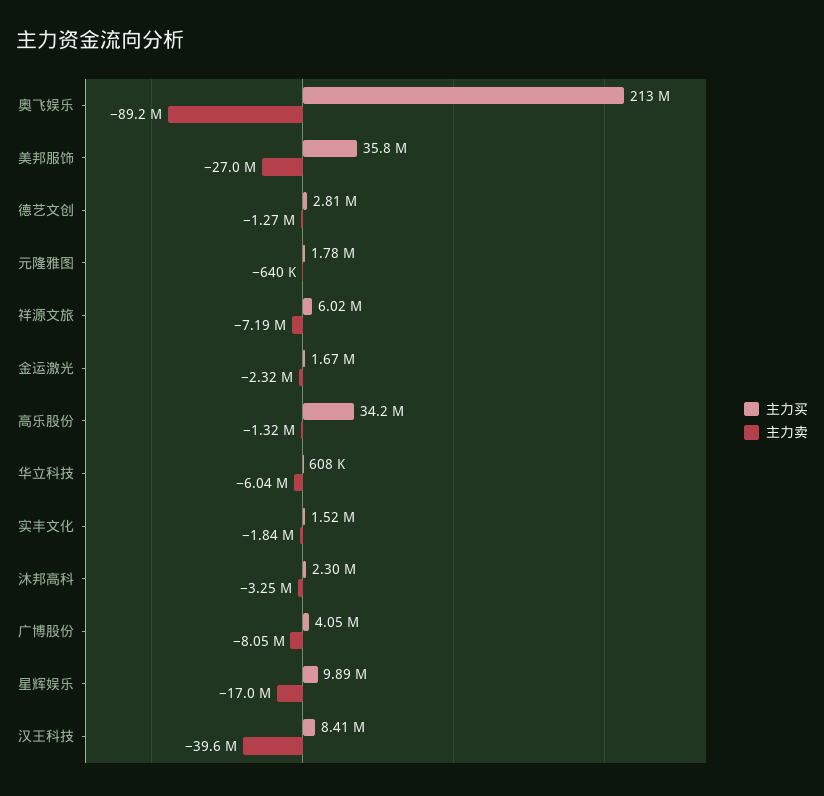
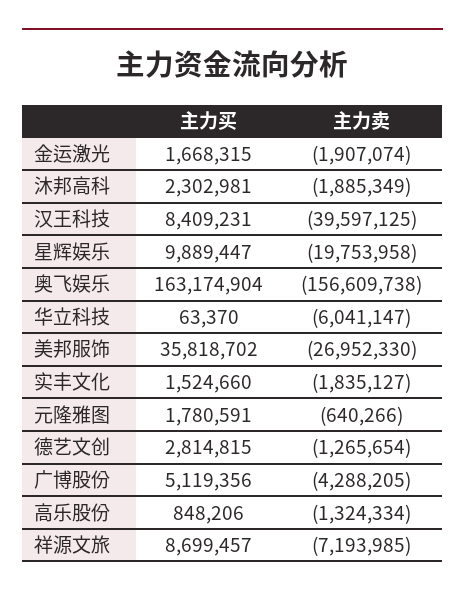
  {
    "主力买": {
-     "奥飞娱乐": 213000000,
+     "奥飞娱乐": 163174904,
      "美邦服饰": 35818702,
      "德艺文创": 2814815,
      "元隆雅图": 1780591,
-     "祥源文旅": 6020000,
+     "祥源文旅": 8699457,
      "金运激光": 1668315,
-     "高乐股份": 34200000,
+     "高乐股份": 848206,
-     "华立科技": 608000,
+     "华立科技": 63370,
      "实丰文化": 1524660,
      "沐邦高科": 2302981,
-     "广博股份": 4050000,
+     "广博股份": 5119356,
      "星辉娱乐": 9889447,
      "汉王科技": 8409231
    },
    "主力卖": {
-     "奥飞娱乐": -89200000,
+     "奥飞娱乐": -156609738,
      "美邦服饰": -26952330,
      "德艺文创": -1265654,
      "元隆雅图": -640266,
      "祥源文旅": -7193985,
-     "金运激光": -2320000,
+     "金运激光": -1907074,
      "高乐股份": -1324334,
      "华立科技": -6041147,
      "实丰文化": -1835127,
-     "沐邦高科": -3250000,
+     "沐邦高科": -1885349,
-     "广博股份": -8050000,
+     "广博股份": -4288205,
-     "星辉娱乐": -17000000,
+     "星辉娱乐": -19753958,
      "汉王科技": -39597125
    }
  }

